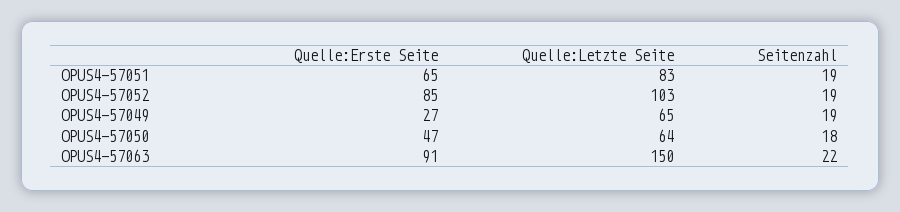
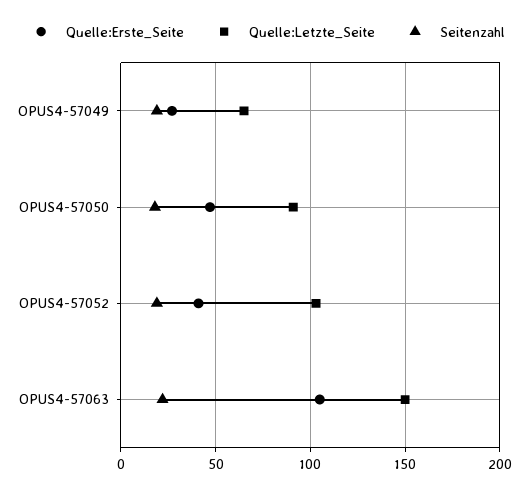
  {
    "Quelle:Erste Seite": {
-     "OPUS4-57051": 65,
-     "OPUS4-57052": 85,
+     "OPUS4-57052": 40,
      "OPUS4-57049": 27,
      "OPUS4-57050": 47,
-     "OPUS4-57063": 91
+     "OPUS4-57063": 105
    },
    "Quelle:Letzte Seite": {
-     "OPUS4-57051": 83,
      "OPUS4-57052": 103,
      "OPUS4-57049": 65,
-     "OPUS4-57050": 64,
+     "OPUS4-57050": 90,
      "OPUS4-57063": 150
    },
    "Seitenzahl": {
-     "OPUS4-57051": 19,
      "OPUS4-57052": 19,
      "OPUS4-57049": 19,
      "OPUS4-57050": 18,
      "OPUS4-57063": 22
    }
  }

